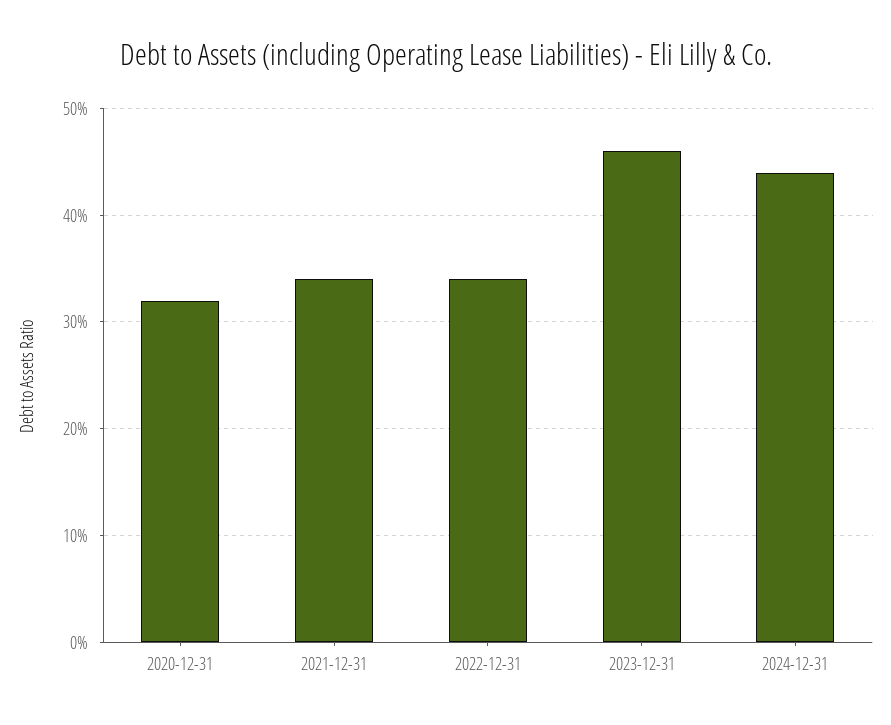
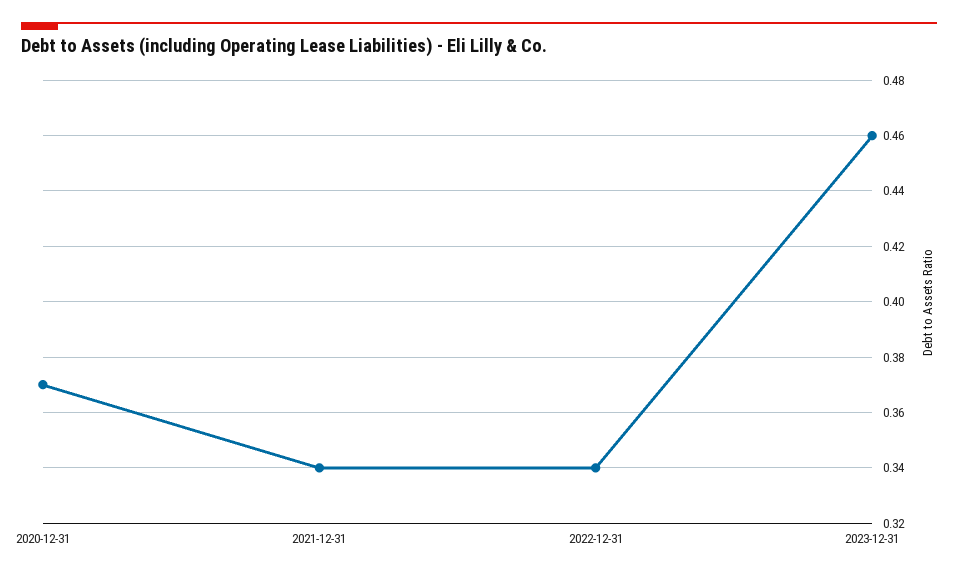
  {
-   "2020-12-31": 0.32,
+   "2020-12-31": 0.37,
    "2021-12-31": 0.34,
    "2022-12-31": 0.34,
-   "2023-12-31": 0.46,
+   "2023-12-31": 0.46
-   "2024-12-31": 0.44
  }

